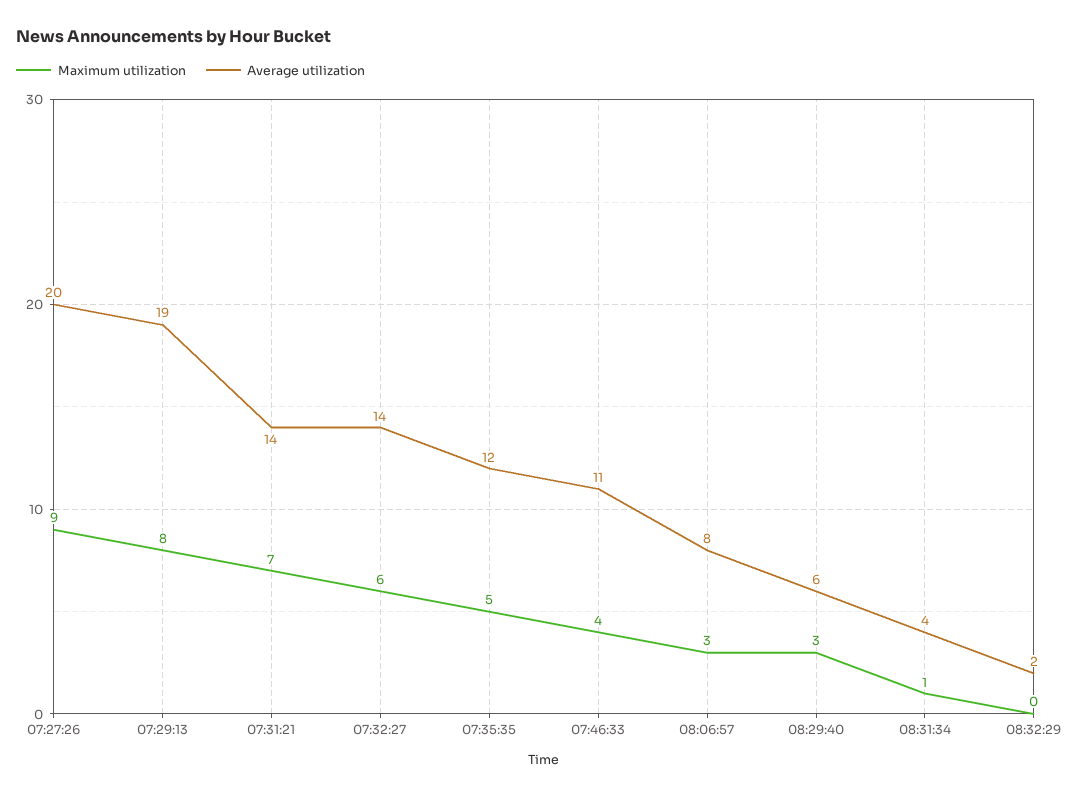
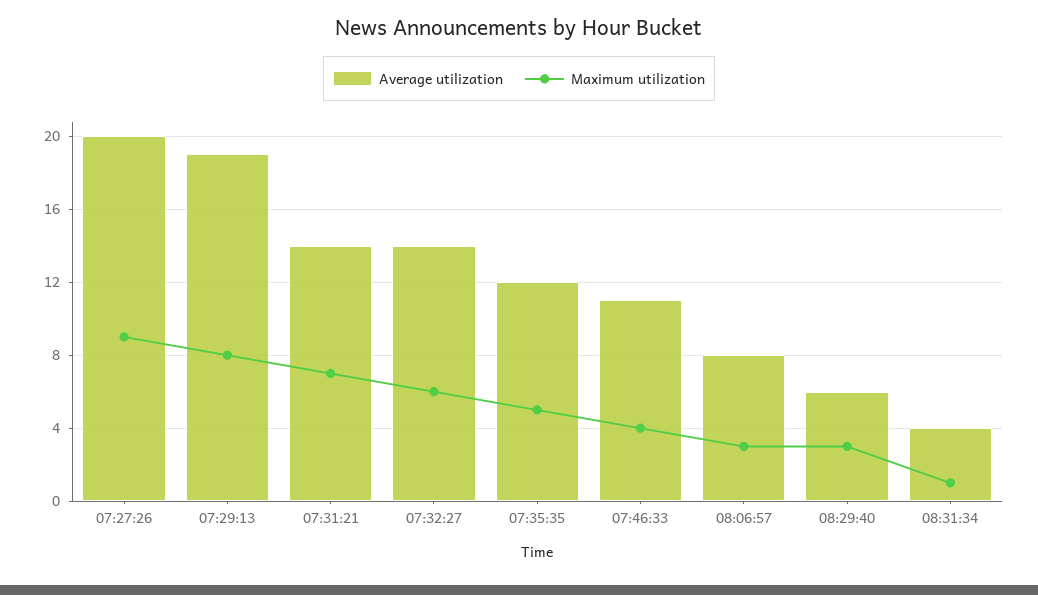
  {
    "Maximum utilization": {
      "07:27:26": 9,
      "07:29:13": 8,
      "07:31:21": 7,
      "07:32:27": 6,
      "07:35:35": 5,
      "07:46:33": 4,
      "08:06:57": 3,
      "08:29:40": 3,
-     "08:31:34": 1,
+     "08:31:34": 1
-     "08:32:29": 0
    },
    "Average utilization": {
      "07:27:26": 20,
      "07:29:13": 19,
      "07:31:21": 14,
      "07:32:27": 14,
      "07:35:35": 12,
      "07:46:33": 11,
      "08:06:57": 8,
      "08:29:40": 6,
-     "08:31:34": 4,
+     "08:31:34": 4
-     "08:32:29": 2
    }
  }

